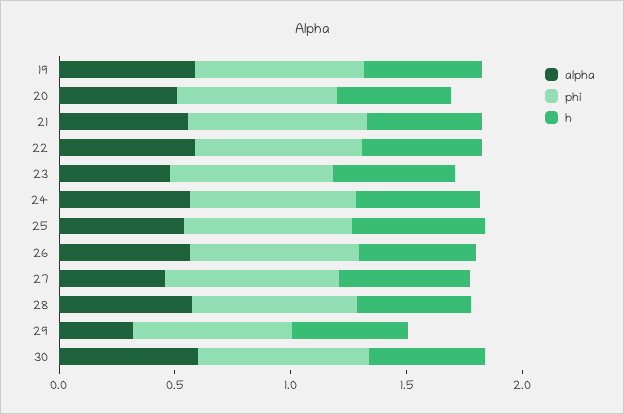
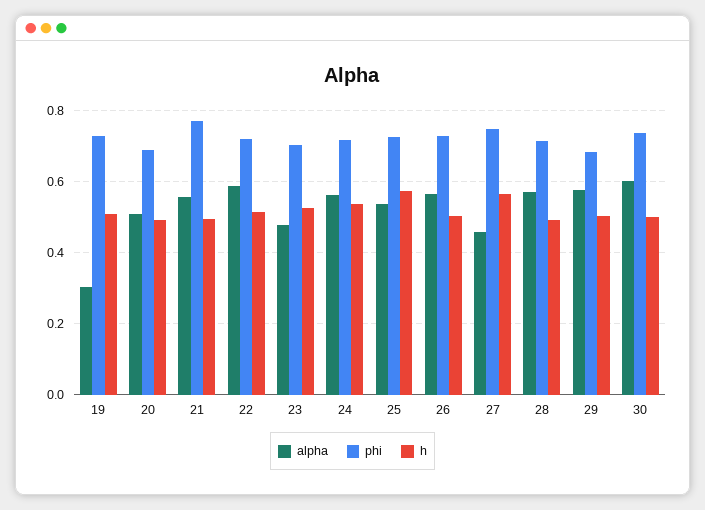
  {
    "alpha": {
-     "19": 0.6,
+     "19": 0.3,
      "20": 0.5,
      "21": 0.56,
      "22": 0.58,
      "23": 0.48,
      "24": 0.56,
      "25": 0.54,
      "26": 0.56,
      "27": 0.46,
      "28": 0.58,
-     "29": 0.3,
+     "29": 0.58,
      "30": 0.6
    },
    "phi": {
      "19": 0.72,
      "20": 0.7,
      "21": 0.78,
      "22": 0.72,
      "23": 0.7,
      "24": 0.72,
      "25": 0.72,
      "26": 0.74,
      "27": 0.76,
      "28": 0.72,
      "29": 0.68,
      "30": 0.74
    },
    "h": {
      "19": 0.52,
      "20": 0.5,
      "21": 0.5,
      "22": 0.52,
      "23": 0.52,
      "24": 0.54,
      "25": 0.58,
      "26": 0.5,
      "27": 0.56,
      "28": 0.5,
      "29": 0.5,
      "30": 0.5
    }
  }

